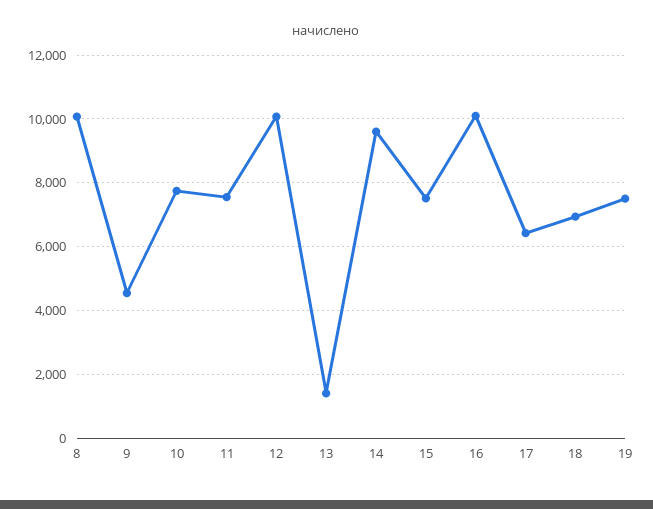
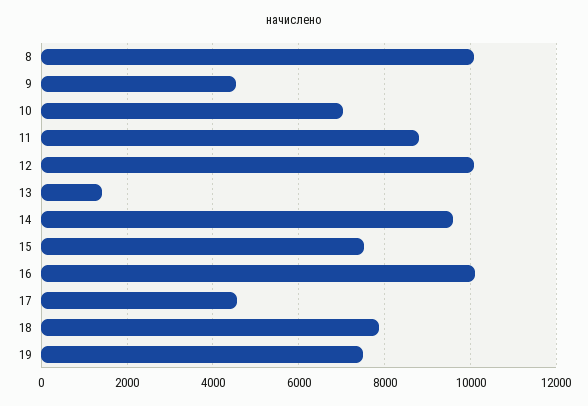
  {
    "8": 10000,
    "9": 4600,
-   "10": 7800,
+   "10": 7000,
-   "11": 7600,
+   "11": 8800,
    "12": 10000,
    "13": 1400,
    "14": 9600,
    "15": 7600,
    "16": 10000,
-   "17": 6400,
+   "17": 4600,
-   "18": 7000,
+   "18": 7800,
    "19": 7600
  }

